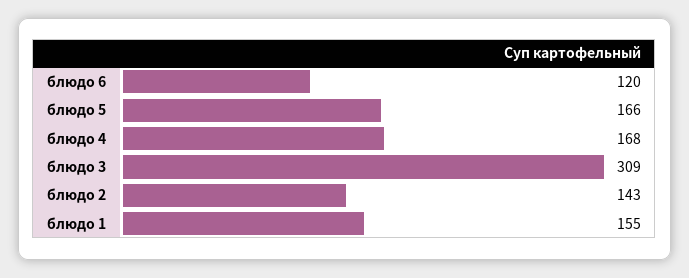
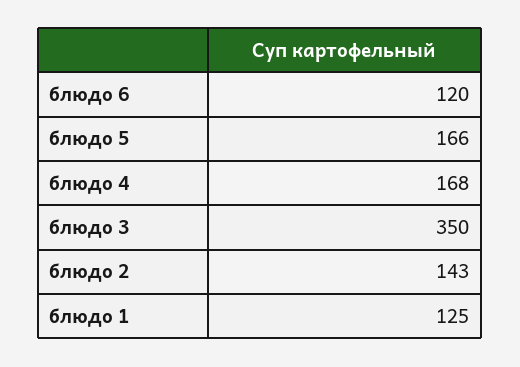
  {
    "блюдо 6": 120,
    "блюдо 5": 166,
    "блюдо 4": 168,
-   "блюдо 3": 309,
+   "блюдо 3": 350,
    "блюдо 2": 143,
-   "блюдо 1": 155
+   "блюдо 1": 125
  }

